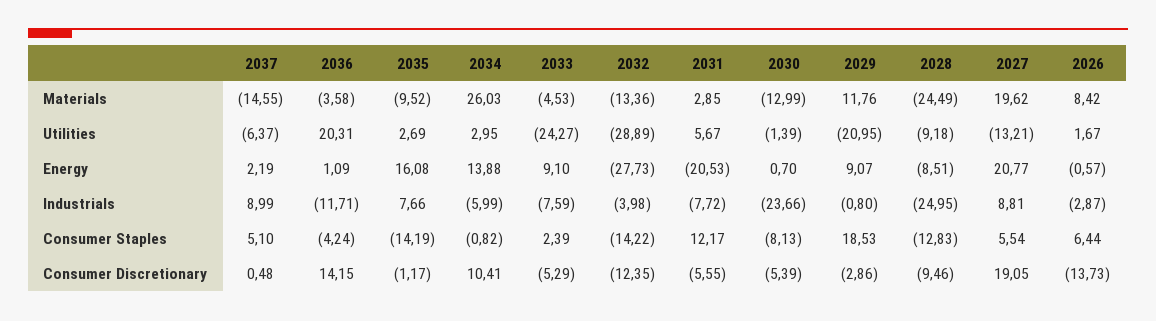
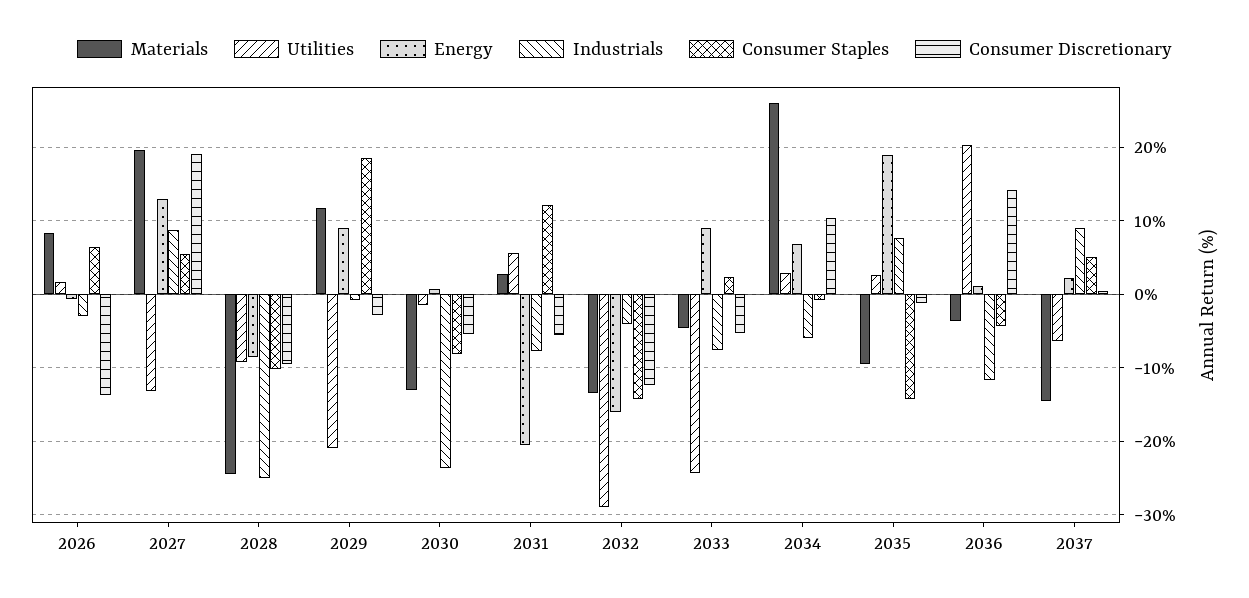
  {
    "Materials": {
      "2037": -14.55,
      "2036": -3.58,
      "2035": -9.52,
      "2034": 26.03,
      "2033": -4.53,
      "2032": -13.36,
      "2031": 2.85,
      "2030": -12.99,
      "2029": 11.76,
      "2028": -24.49,
      "2027": 19.62,
      "2026": 8.42
    },
    "Utilities": {
      "2037": -6.37,
      "2036": 20.31,
      "2035": 2.69,
      "2034": 2.95,
      "2033": -24.27,
      "2032": -28.89,
      "2031": 5.67,
      "2030": -1.39,
      "2029": -20.95,
      "2028": -9.18,
      "2027": -13.21,
      "2026": 1.67
    },
    "Energy": {
      "2037": 2.19,
      "2036": 1.09,
-     "2035": 16.08,
+     "2035": 19,
-     "2034": 13.88,
+     "2034": 7,
      "2033": 9.1,
-     "2032": -27.73,
+     "2032": -16,
      "2031": -20.53,
      "2030": 0.7,
      "2029": 9.07,
      "2028": -8.51,
-     "2027": 20.77,
+     "2027": 13,
      "2026": -0.57
    },
    "Industrials": {
      "2037": 8.99,
      "2036": -11.71,
      "2035": 7.66,
      "2034": -5.99,
      "2033": -7.59,
      "2032": -3.98,
      "2031": -7.72,
      "2030": -23.66,
      "2029": -0.8,
      "2028": -24.95,
      "2027": 8.81,
      "2026": -2.87
    },
    "Consumer Staples": {
      "2037": 5.1,
      "2036": -4.24,
      "2035": -14.19,
      "2034": -0.82,
      "2033": 2.39,
      "2032": -14.22,
      "2031": 12.17,
      "2030": -8.13,
      "2029": 18.53,
-     "2028": -12.83,
+     "2028": -10,
      "2027": 5.54,
      "2026": 6.44
    },
    "Consumer Discretionary": {
      "2037": 0.48,
      "2036": 14.15,
      "2035": -1.17,
      "2034": 10.41,
      "2033": -5.29,
      "2032": -12.35,
      "2031": -5.55,
      "2030": -5.39,
      "2029": -2.86,
      "2028": -9.46,
      "2027": 19.05,
      "2026": -13.73
    }
  }

